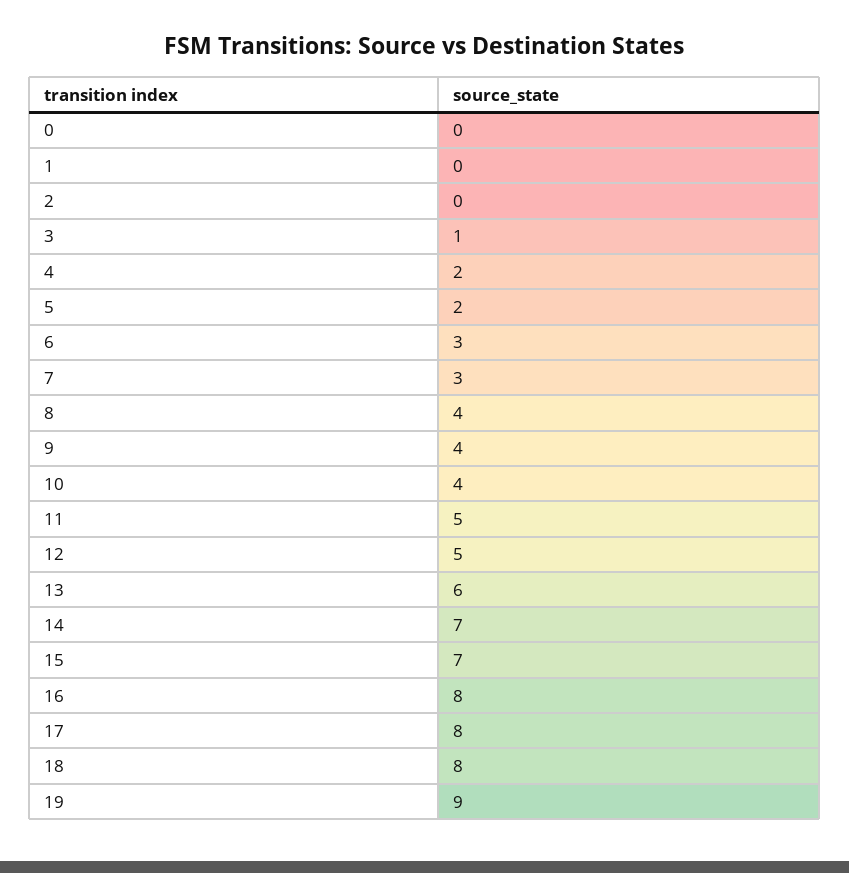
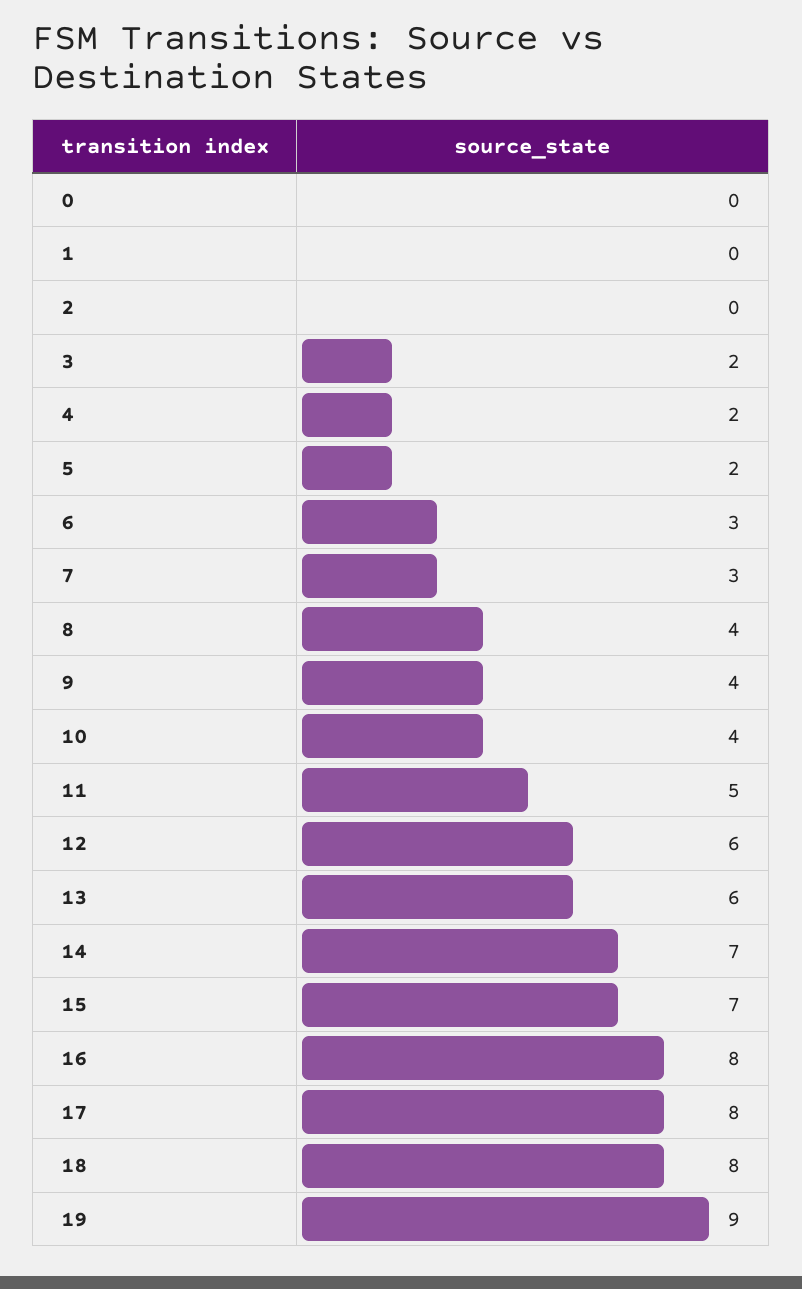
  {
    "0": 0,
    "1": 0,
    "2": 0,
-   "3": 1,
+   "3": 2,
    "4": 2,
    "5": 2,
    "6": 3,
    "7": 3,
    "8": 4,
    "9": 4,
    "10": 4,
    "11": 5,
-   "12": 5,
+   "12": 6,
    "13": 6,
    "14": 7,
    "15": 7,
    "16": 8,
    "17": 8,
    "18": 8,
    "19": 9
  }

